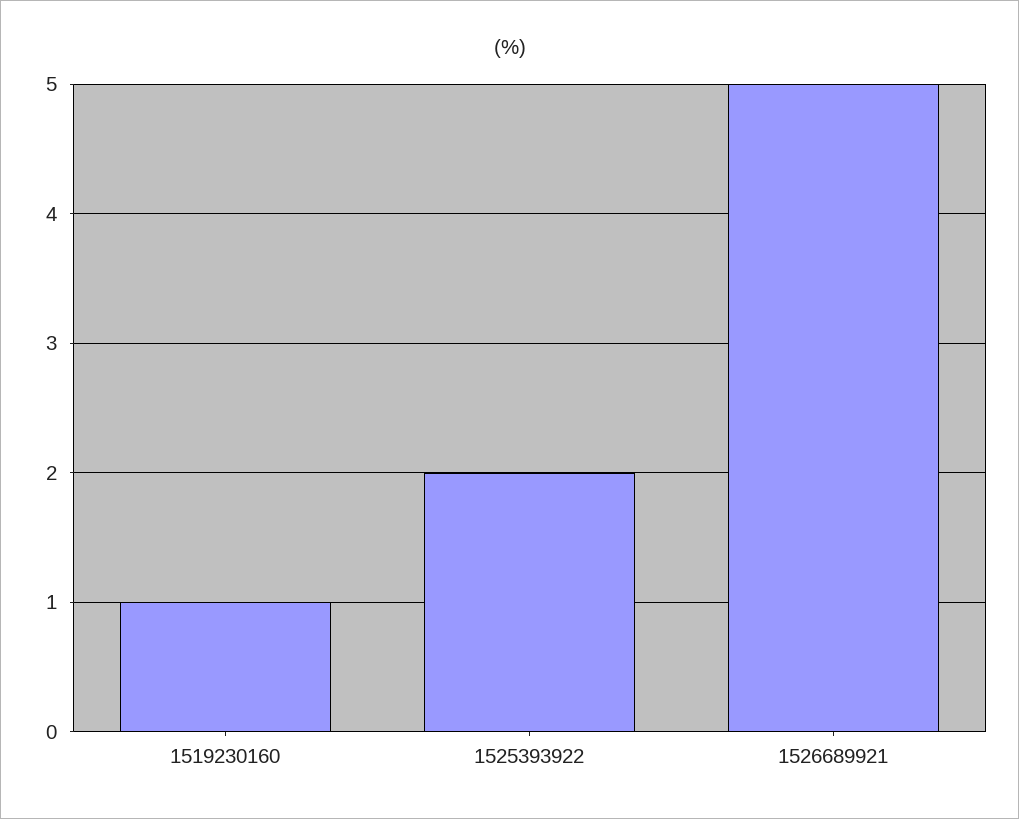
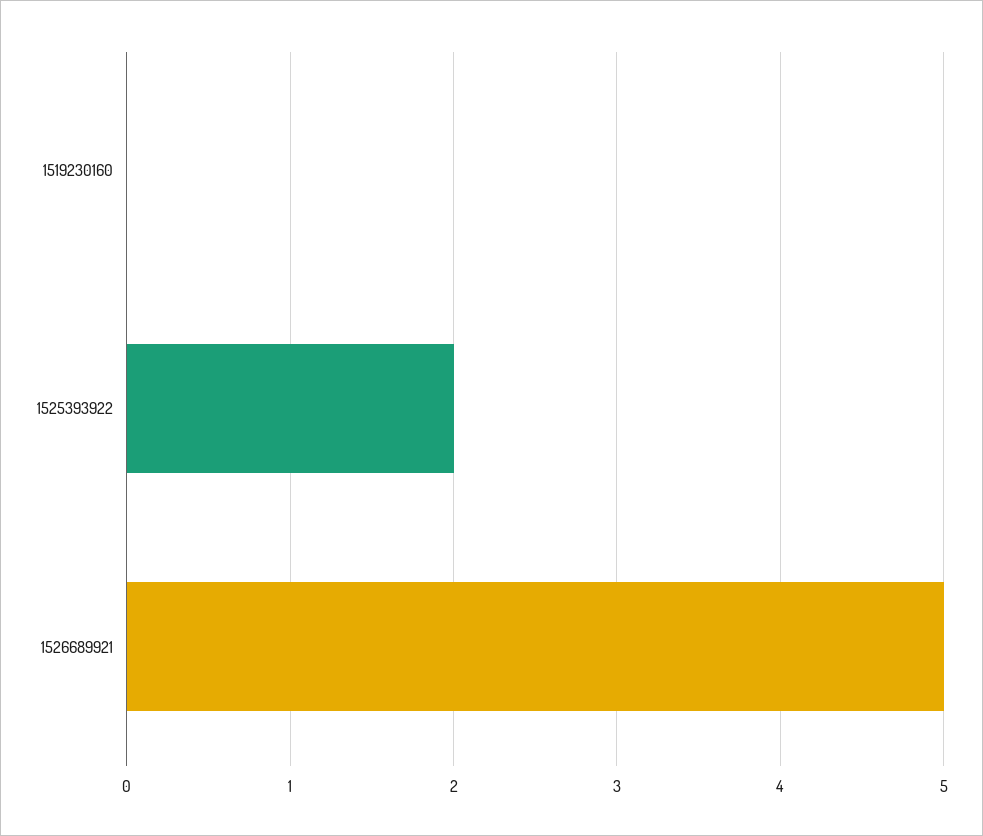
  {
-   "1519230160": 1,
+   "1519230160": 0,
    "1525393922": 2,
    "1526689921": 5
  }

